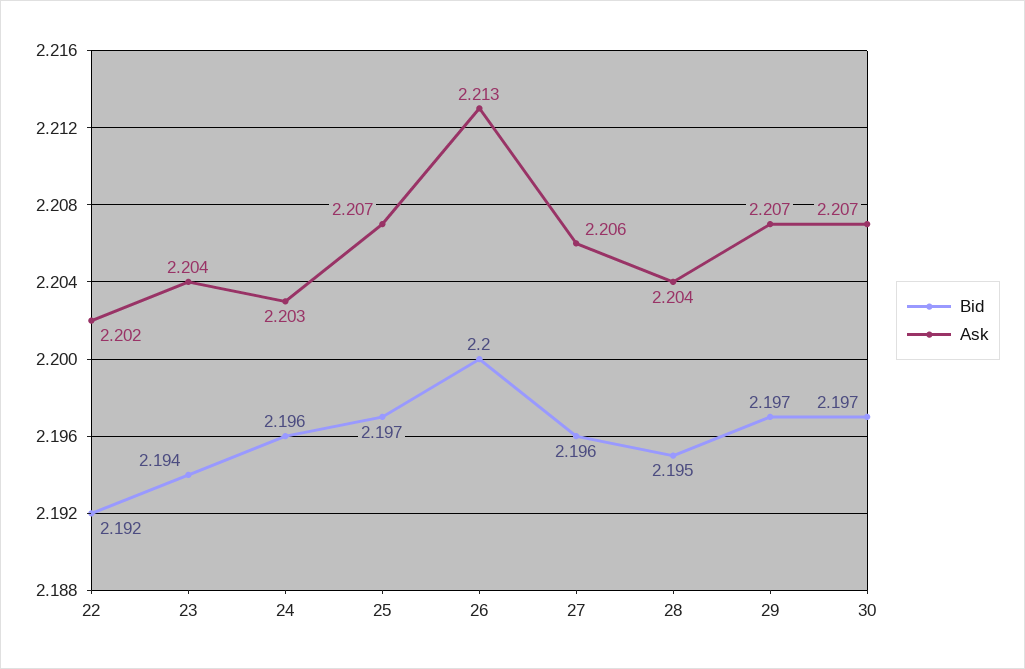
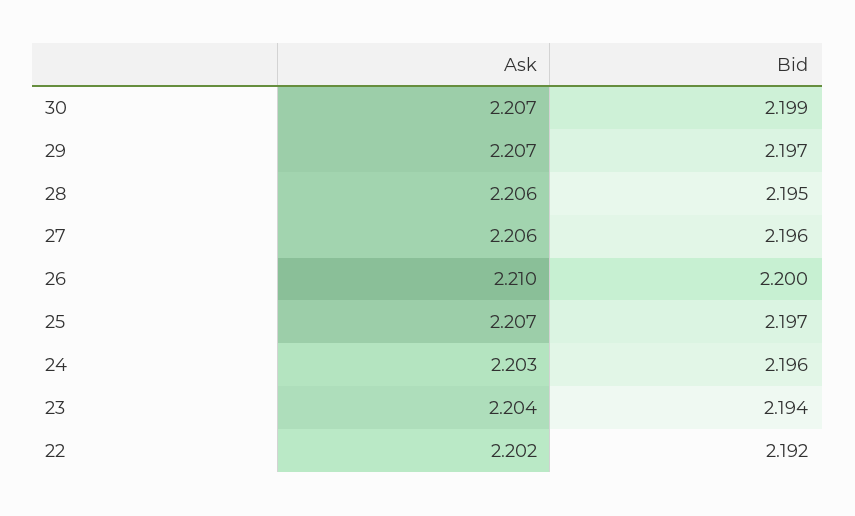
  {
    "Bid": {
      "22": 2.192,
      "23": 2.194,
      "24": 2.196,
      "25": 2.197,
      "26": 2.2,
      "27": 2.196,
      "28": 2.195,
      "29": 2.197,
-     "30": 2.197
+     "30": 2.199
    },
    "Ask": {
      "22": 2.202,
      "23": 2.204,
      "24": 2.203,
      "25": 2.207,
-     "26": 2.213,
+     "26": 2.21,
      "27": 2.206,
-     "28": 2.204,
+     "28": 2.206,
      "29": 2.207,
      "30": 2.207
    }
  }

